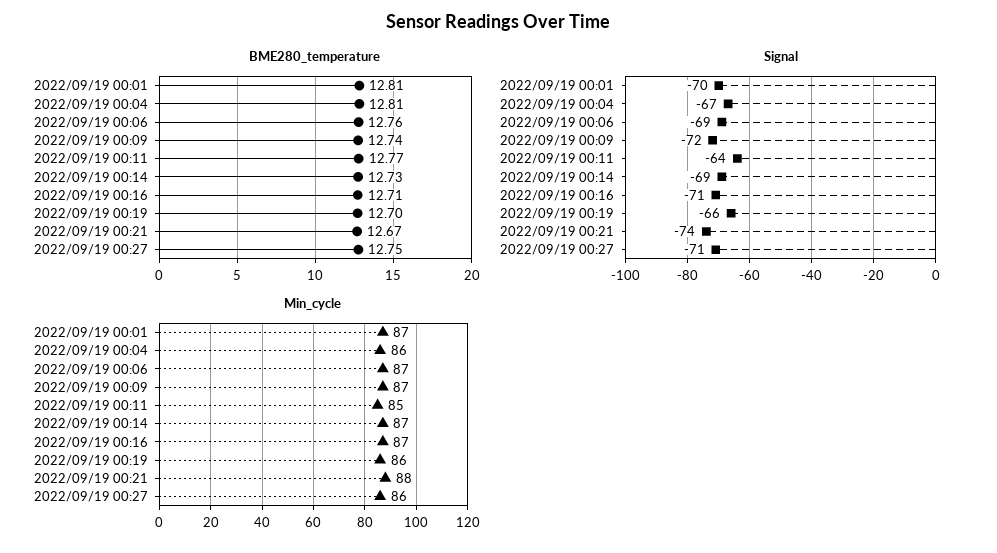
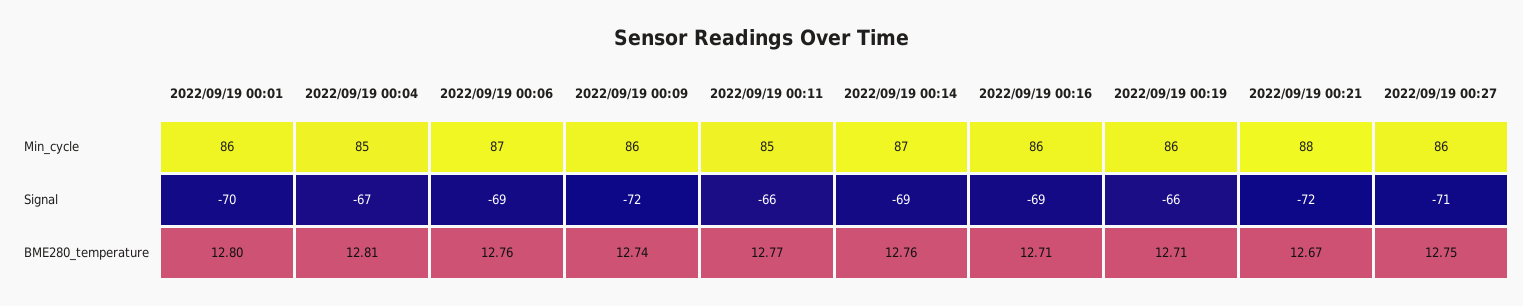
  {
    "BME280_temperature": {
-     "2022/09/19 00:01": 12.81,
+     "2022/09/19 00:01": 12.8,
      "2022/09/19 00:04": 12.81,
      "2022/09/19 00:06": 12.76,
      "2022/09/19 00:09": 12.74,
      "2022/09/19 00:11": 12.77,
-     "2022/09/19 00:14": 12.73,
+     "2022/09/19 00:14": 12.76,
      "2022/09/19 00:16": 12.71,
-     "2022/09/19 00:19": 12.7,
+     "2022/09/19 00:19": 12.71,
      "2022/09/19 00:21": 12.67,
      "2022/09/19 00:27": 12.75
    },
    "Signal": {
      "2022/09/19 00:01": -70,
      "2022/09/19 00:04": -67,
      "2022/09/19 00:06": -69,
      "2022/09/19 00:09": -72,
-     "2022/09/19 00:11": -64,
+     "2022/09/19 00:11": -66,
      "2022/09/19 00:14": -69,
-     "2022/09/19 00:16": -71,
+     "2022/09/19 00:16": -69,
      "2022/09/19 00:19": -66,
-     "2022/09/19 00:21": -74,
+     "2022/09/19 00:21": -72,
      "2022/09/19 00:27": -71
    },
    "Min_cycle": {
-     "2022/09/19 00:01": 87,
+     "2022/09/19 00:01": 86,
-     "2022/09/19 00:04": 86,
+     "2022/09/19 00:04": 85,
      "2022/09/19 00:06": 87,
-     "2022/09/19 00:09": 87,
+     "2022/09/19 00:09": 86,
      "2022/09/19 00:11": 85,
      "2022/09/19 00:14": 87,
-     "2022/09/19 00:16": 87,
+     "2022/09/19 00:16": 86,
      "2022/09/19 00:19": 86,
      "2022/09/19 00:21": 88,
      "2022/09/19 00:27": 86
    }
  }

